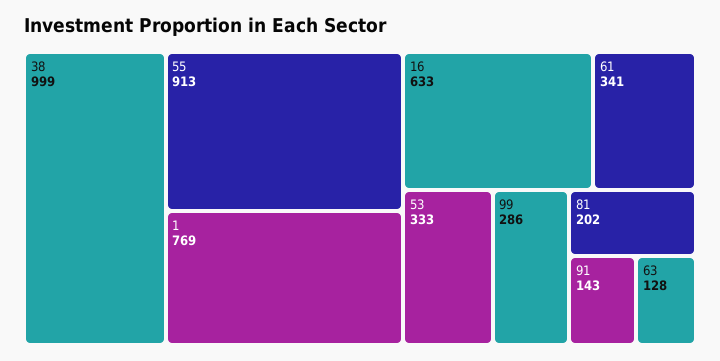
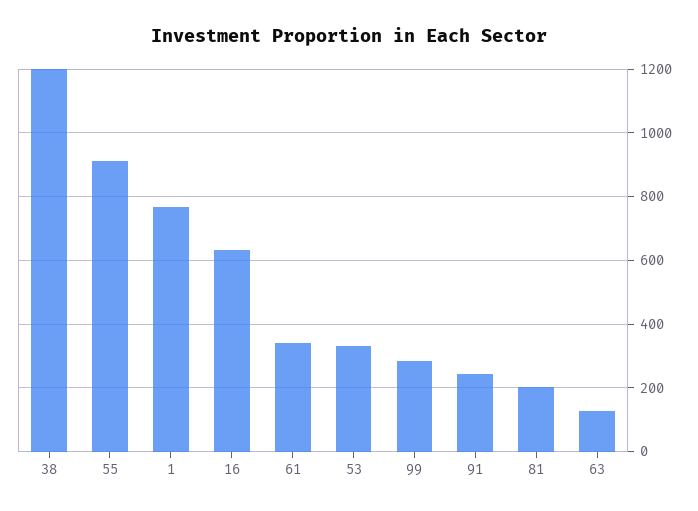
  {
-   "38": 999,
+   "38": 1200,
    "55": 913,
    "1": 769,
    "16": 633,
    "61": 341,
    "53": 333,
    "99": 286,
    "81": 202,
-   "91": 143,
+   "91": 240,
    "63": 128
  }

